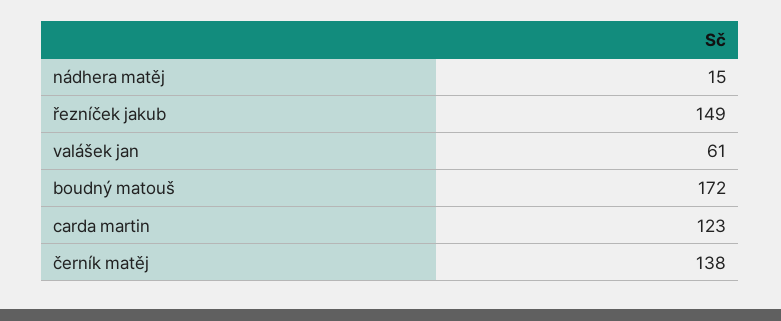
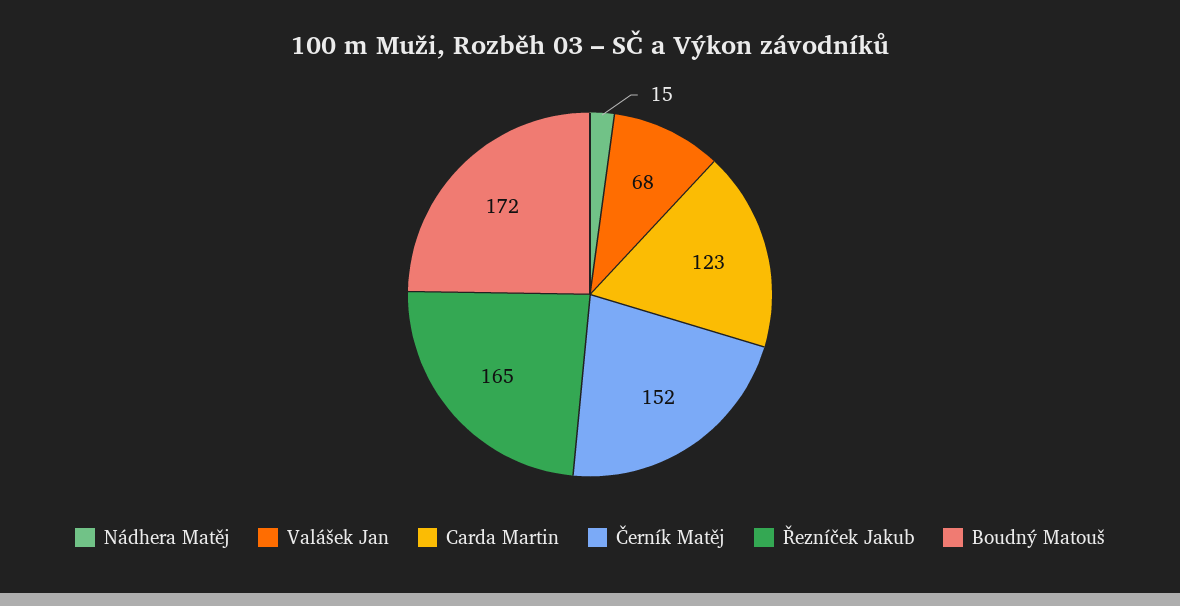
  {
    "nádhera matěj": 15,
-   "řezníček jakub": 149,
+   "řezníček jakub": 165,
-   "valášek jan": 61,
+   "valášek jan": 68,
    "boudný matouš": 172,
    "carda martin": 123,
-   "černík matěj": 138
+   "černík matěj": 152
  }

